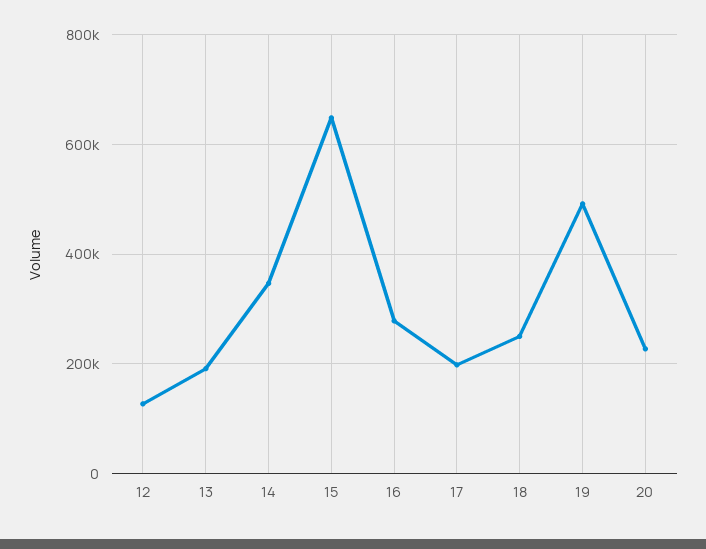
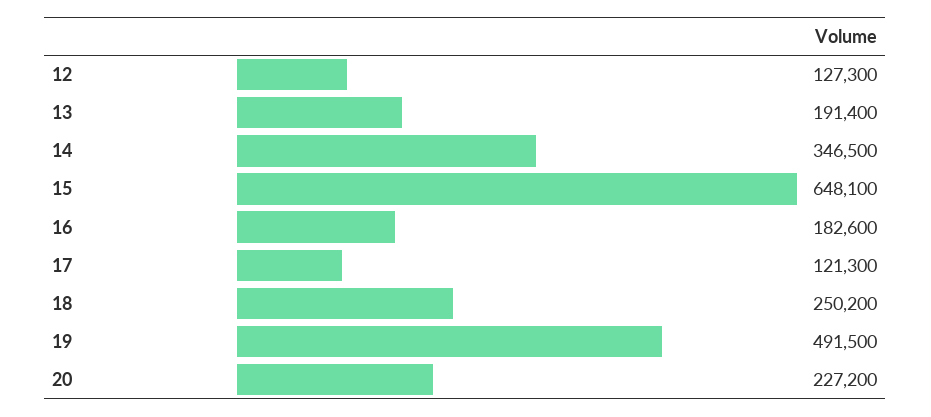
  {
    "12": 127300,
    "13": 191400,
    "14": 346500,
    "15": 648100,
-   "16": 280000,
+   "16": 182600,
-   "17": 200000,
+   "17": 121300,
    "18": 250200,
    "19": 491500,
    "20": 227200
  }

